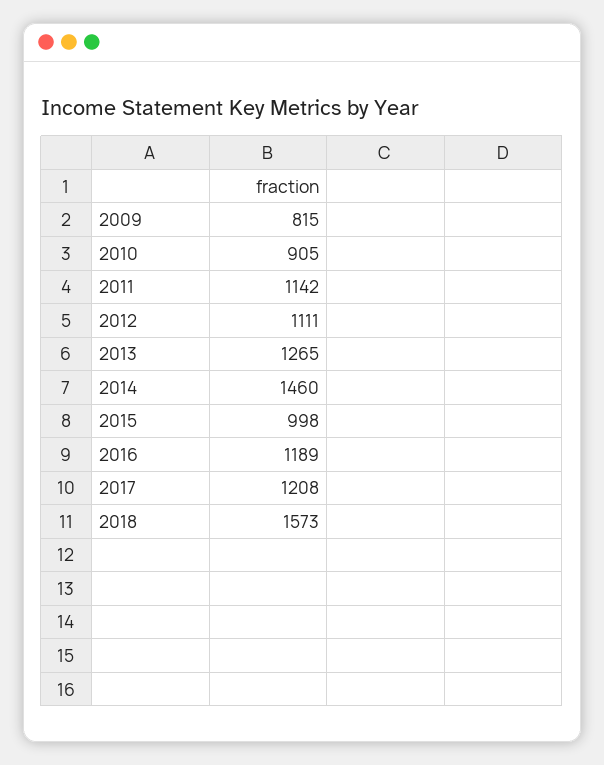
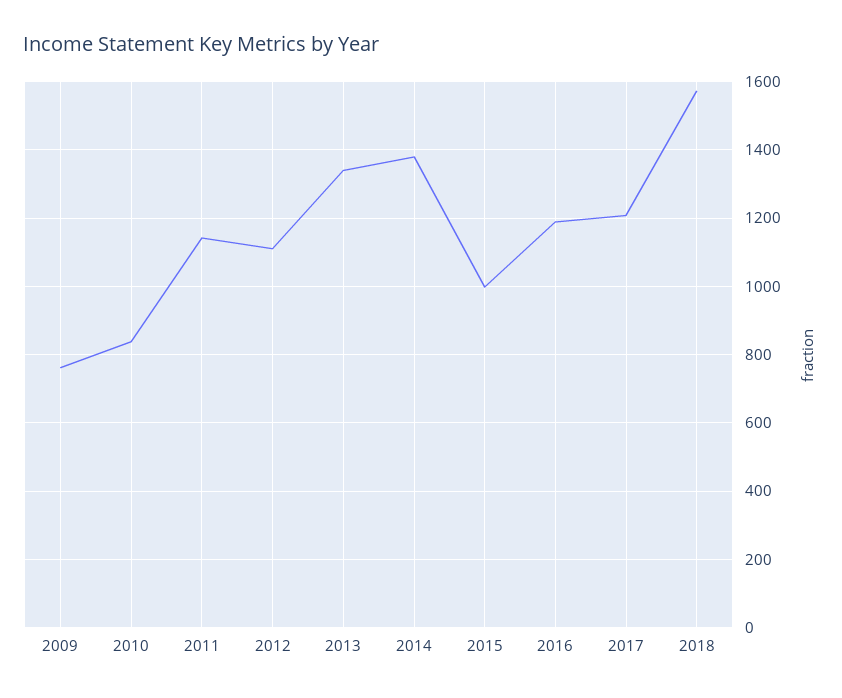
  {
-   "2009": 815,
+   "2009": 760,
-   "2010": 905,
+   "2010": 840,
    "2011": 1142,
    "2012": 1111,
-   "2013": 1265,
+   "2013": 1340,
-   "2014": 1460,
+   "2014": 1380,
    "2015": 998,
    "2016": 1189,
    "2017": 1208,
    "2018": 1573
  }

